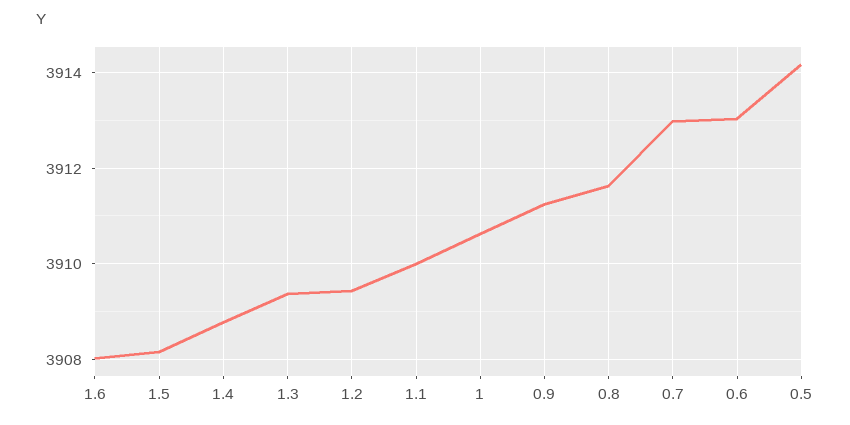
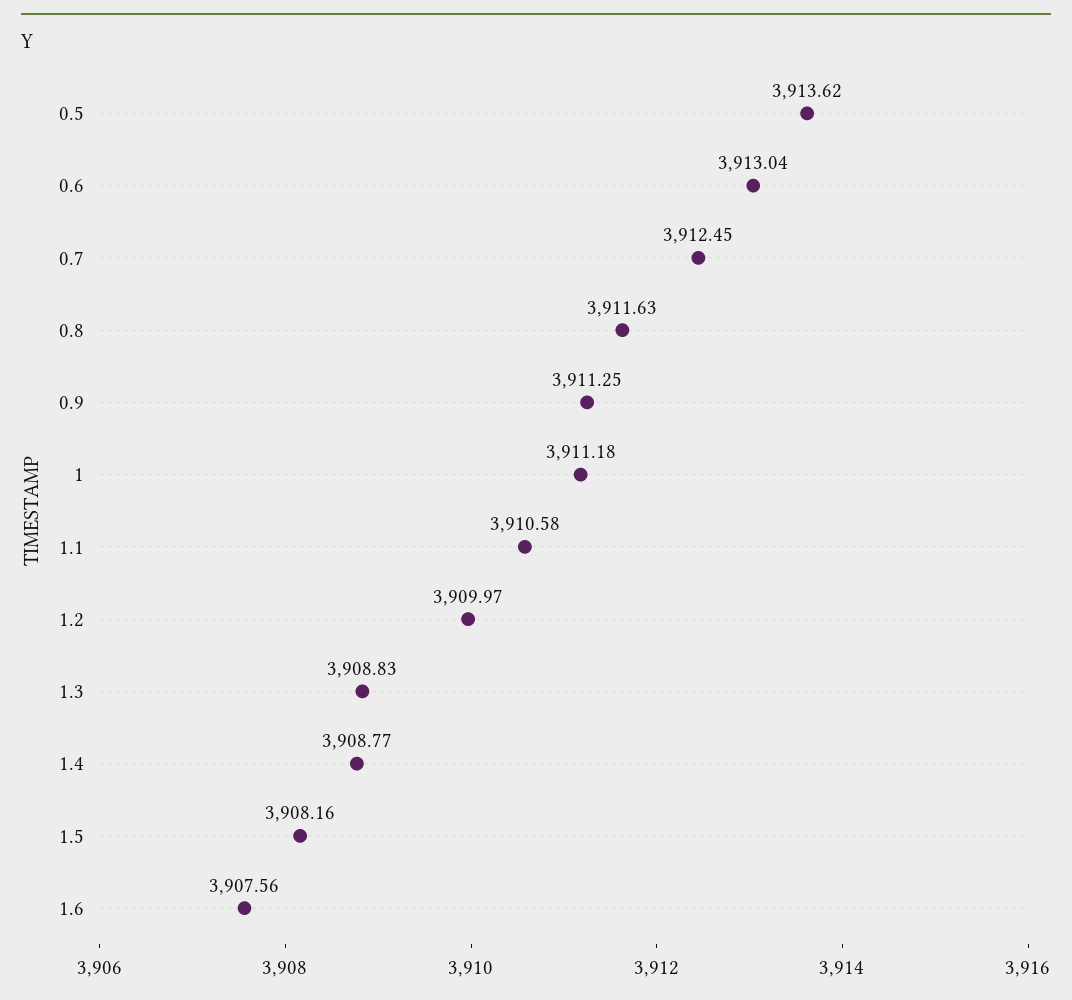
  {
-   "1.6": 3908,
+   "1.6": 3907.56,
    "1.5": 3908.16,
    "1.4": 3908.77,
-   "1.3": 3909.4,
+   "1.3": 3908.83,
-   "1.2": 3909.4,
+   "1.2": 3909.97,
-   "1.1": 3910,
+   "1.1": 3910.58,
-   "1": 3910.6,
+   "1": 3911.18,
    "0.9": 3911.25,
    "0.8": 3911.63,
-   "0.7": 3913,
+   "0.7": 3912.45,
    "0.6": 3913.04,
-   "0.5": 3914.2
+   "0.5": 3913.62
  }

